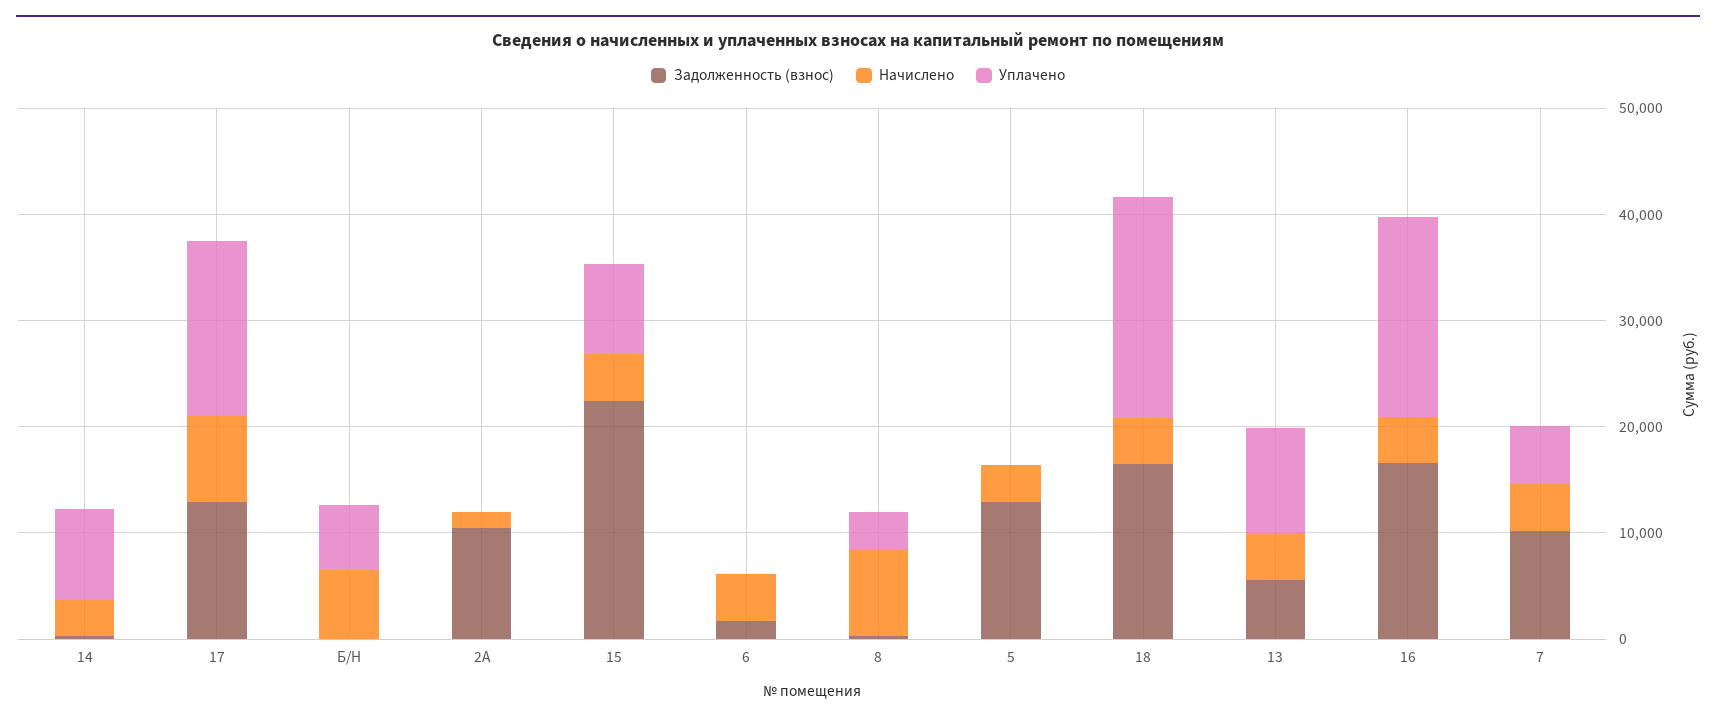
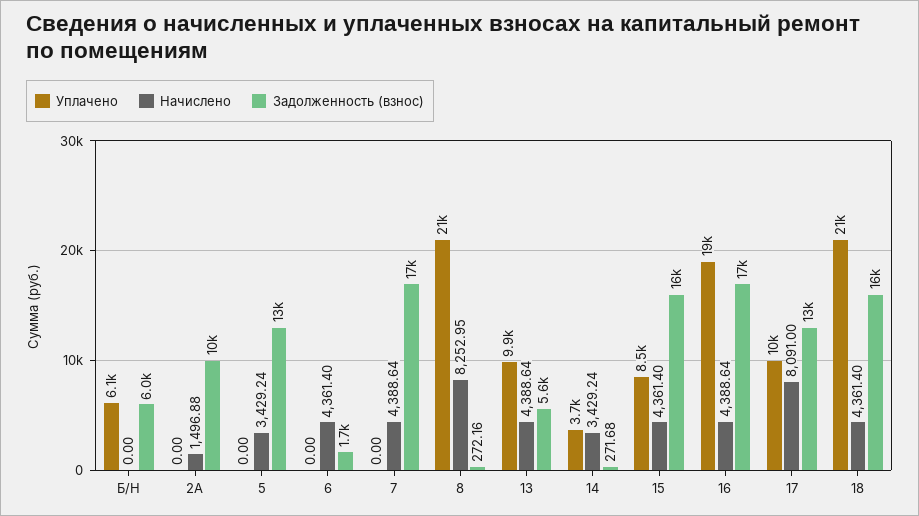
  {
    "Задолженность (взнос)": {
      "14": 271.68,
      "17": 13000,
-     "Б/Н": 0,
+     "Б/Н": 6000,
      "2А": 10000,
-     "15": 22000,
+     "15": 16000,
      "6": 1700,
      "8": 272.16,
      "5": 13000,
      "18": 16000,
      "13": 5600,
      "16": 17000,
-     "7": 10000
+     "7": 17000
    },
    "Начислено": {
      "14": 3429.24,
      "17": 8091,
-     "Б/Н": 6000,
+     "Б/Н": 0,
      "2А": 1496.88,
      "15": 4361.4,
      "6": 4361.4,
      "8": 8252.95,
      "5": 3429.24,
      "18": 4361.4,
      "13": 4388.64,
      "16": 4388.64,
      "7": 4388.64
    },
    "Уплачено": {
-     "14": 8000,
+     "14": 3700,
-     "17": 16000,
+     "17": 10000,
      "Б/Н": 6100,
      "2А": 0,
      "15": 8500,
      "6": 0,
-     "8": 4000,
+     "8": 21000,
      "5": 0,
      "18": 21000,
      "13": 9900,
      "16": 19000,
-     "7": 6000
+     "7": 0
    }
  }

